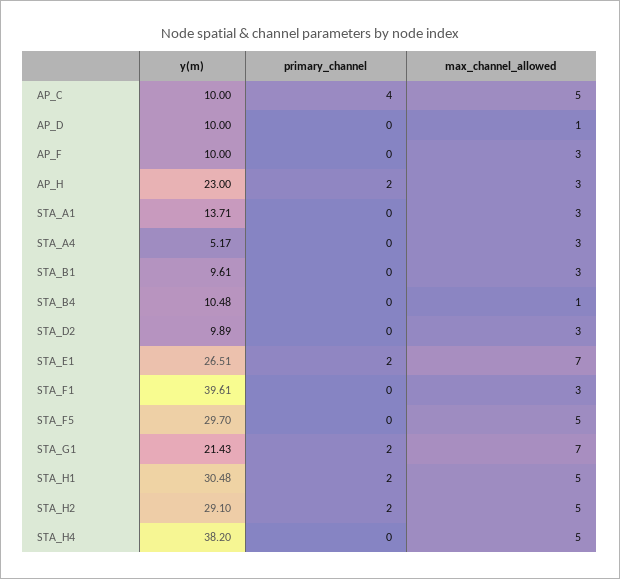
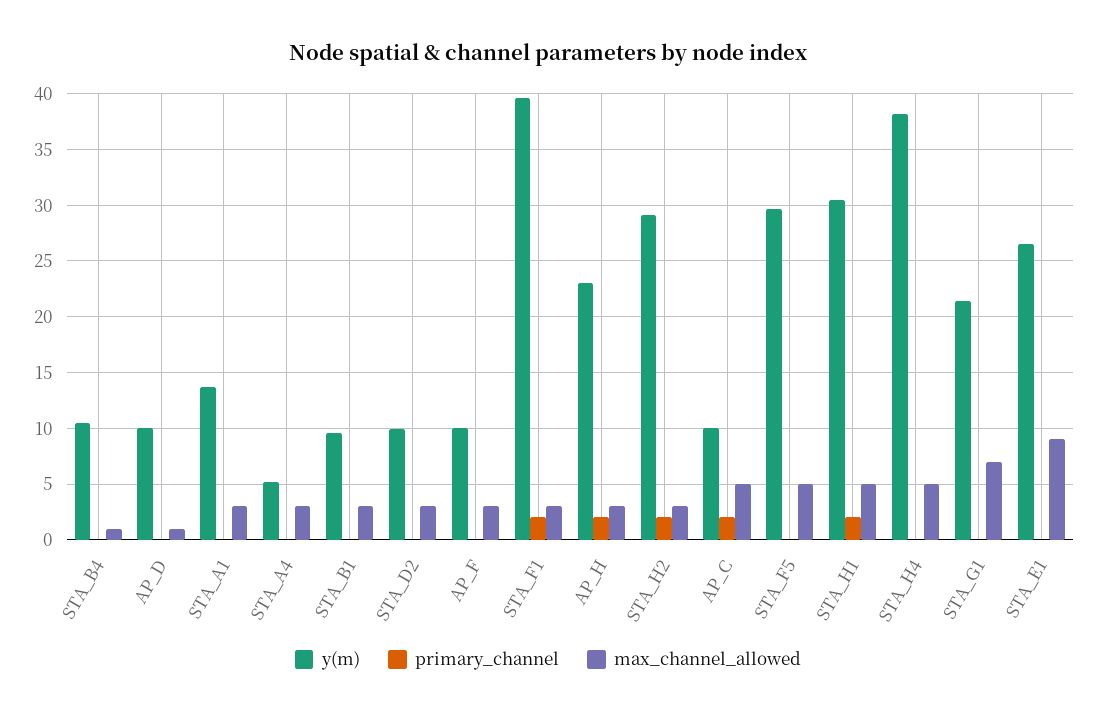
  {
    "y(m)": {
      "AP_C": 10,
      "AP_D": 10,
      "AP_F": 10,
      "AP_H": 23,
      "STA_A1": 13.71,
      "STA_A4": 5.17,
      "STA_B1": 9.61,
      "STA_B4": 10.48,
      "STA_D2": 9.89,
      "STA_E1": 26.51,
      "STA_F1": 39.61,
      "STA_F5": 29.7,
      "STA_G1": 21.43,
      "STA_H1": 30.48,
      "STA_H2": 29.1,
      "STA_H4": 38.2
    },
    "primary_channel": {
-     "AP_C": 4,
+     "AP_C": 2,
      "AP_D": 0,
      "AP_F": 0,
      "AP_H": 2,
      "STA_A1": 0,
      "STA_A4": 0,
      "STA_B1": 0,
      "STA_B4": 0,
      "STA_D2": 0,
-     "STA_E1": 2,
+     "STA_E1": 0,
-     "STA_F1": 0,
+     "STA_F1": 2,
      "STA_F5": 0,
-     "STA_G1": 2,
+     "STA_G1": 0,
      "STA_H1": 2,
      "STA_H2": 2,
      "STA_H4": 0
    },
    "max_channel_allowed": {
      "AP_C": 5,
      "AP_D": 1,
      "AP_F": 3,
      "AP_H": 3,
      "STA_A1": 3,
      "STA_A4": 3,
      "STA_B1": 3,
      "STA_B4": 1,
      "STA_D2": 3,
-     "STA_E1": 7,
+     "STA_E1": 9,
      "STA_F1": 3,
      "STA_F5": 5,
      "STA_G1": 7,
      "STA_H1": 5,
-     "STA_H2": 5,
+     "STA_H2": 3,
      "STA_H4": 5
    }
  }

